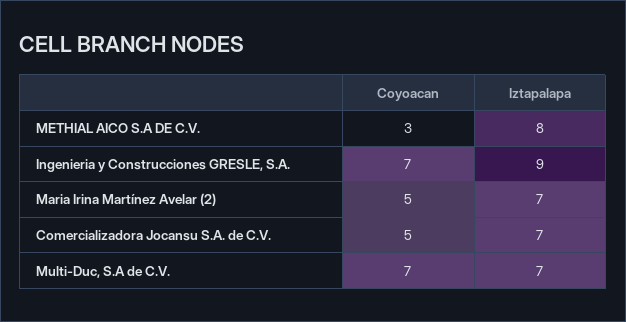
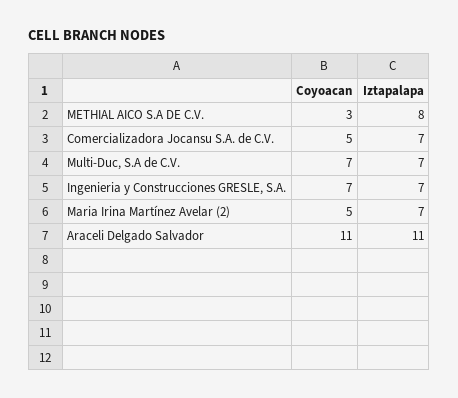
  {
    "Coyoacan": {
      "METHIAL AICO S.A DE C.V.": 3,
      "Ingenieria y Construcciones GRESLE, S.A.": 7,
      "Maria Irina Martínez Avelar (2)": 5,
      "Comercializadora Jocansu S.A. de C.V.": 5,
-     "Multi-Duc, S.A de C.V.": 7
+     "Multi-Duc, S.A de C.V.": 7,
+     "Araceli Delgado Salvador": 11
    },
    "Iztapalapa": {
      "METHIAL AICO S.A DE C.V.": 8,
-     "Ingenieria y Construcciones GRESLE, S.A.": 9,
+     "Ingenieria y Construcciones GRESLE, S.A.": 7,
      "Maria Irina Martínez Avelar (2)": 7,
      "Comercializadora Jocansu S.A. de C.V.": 7,
-     "Multi-Duc, S.A de C.V.": 7
+     "Multi-Duc, S.A de C.V.": 7,
+     "Araceli Delgado Salvador": 11
    }
  }

